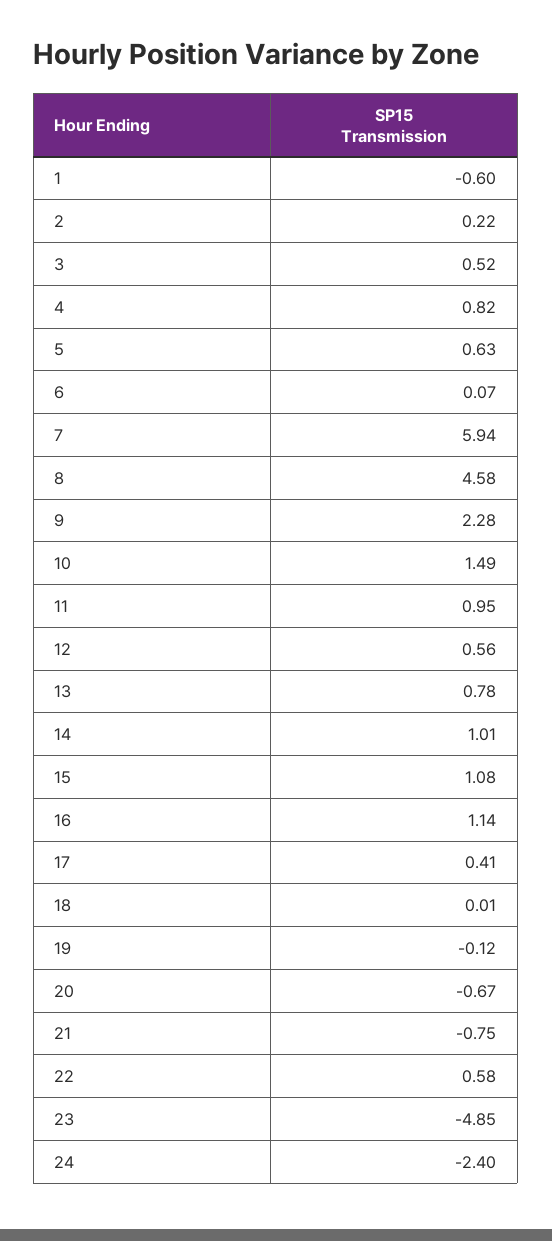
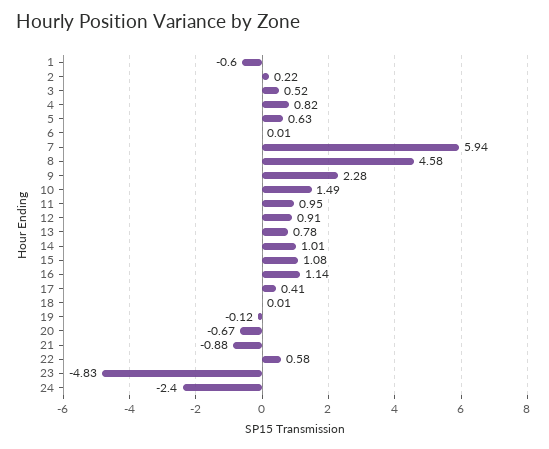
  {
    "1": -0.6,
    "2": 0.22,
    "3": 0.52,
    "4": 0.82,
    "5": 0.63,
-   "6": 0.07,
+   "6": 0.01,
    "7": 5.94,
    "8": 4.58,
    "9": 2.28,
    "10": 1.49,
    "11": 0.95,
-   "12": 0.56,
+   "12": 0.91,
    "13": 0.78,
    "14": 1.01,
    "15": 1.08,
    "16": 1.14,
    "17": 0.41,
    "18": 0.01,
    "19": -0.12,
    "20": -0.67,
-   "21": -0.75,
+   "21": -0.88,
    "22": 0.58,
-   "23": -4.85,
+   "23": -4.83,
    "24": -2.4
  }

